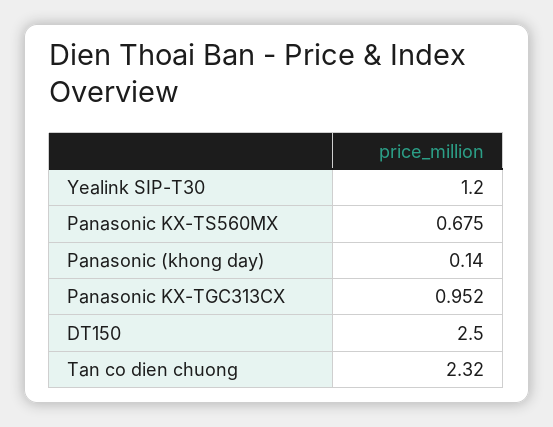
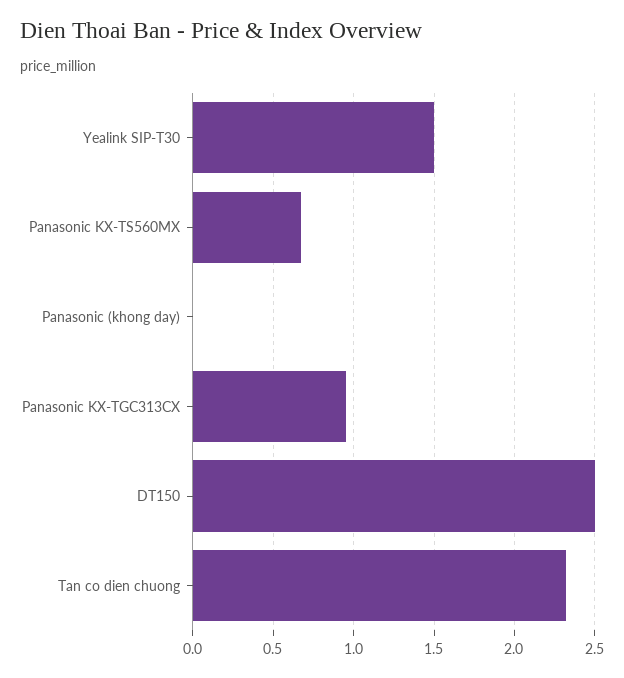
  {
-   "Yealink SIP-T30": 1.2,
+   "Yealink SIP-T30": 1.5,
    "Panasonic KX-TS560MX": 0.675,
-   "Panasonic (khong day)": 0.14,
+   "Panasonic (khong day)": 0,
    "Panasonic KX-TGC313CX": 0.952,
    "DT150": 2.5,
    "Tan co dien chuong": 2.32
  }

